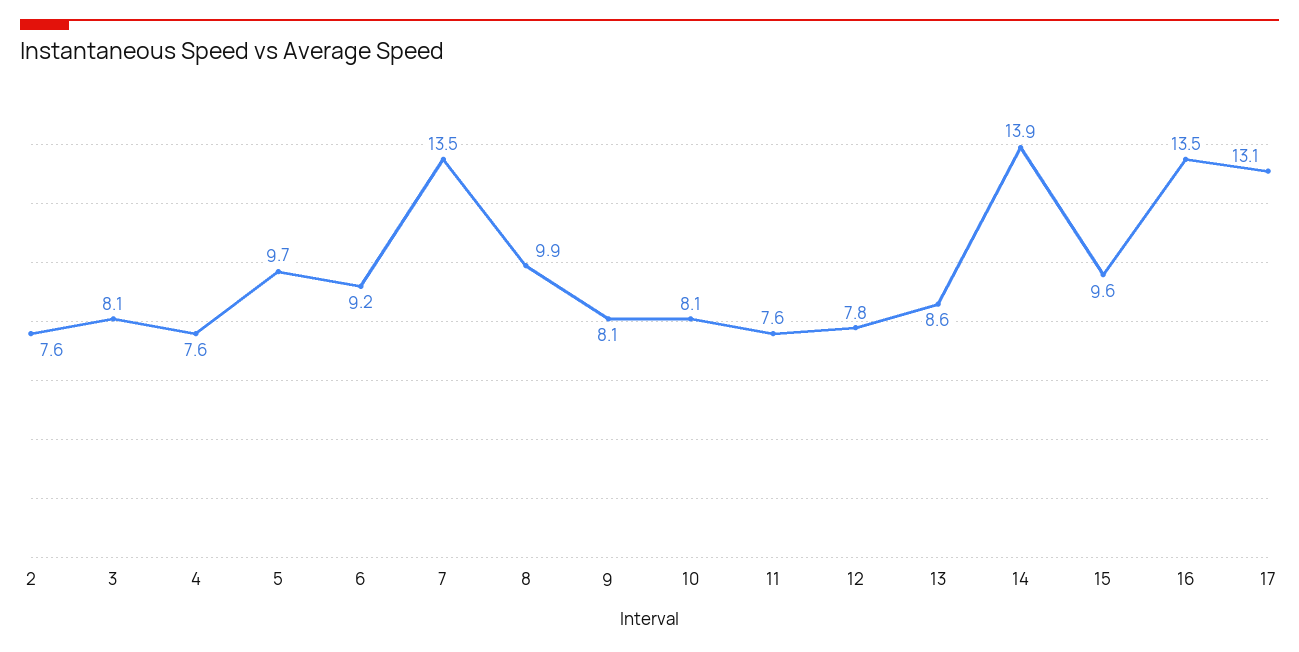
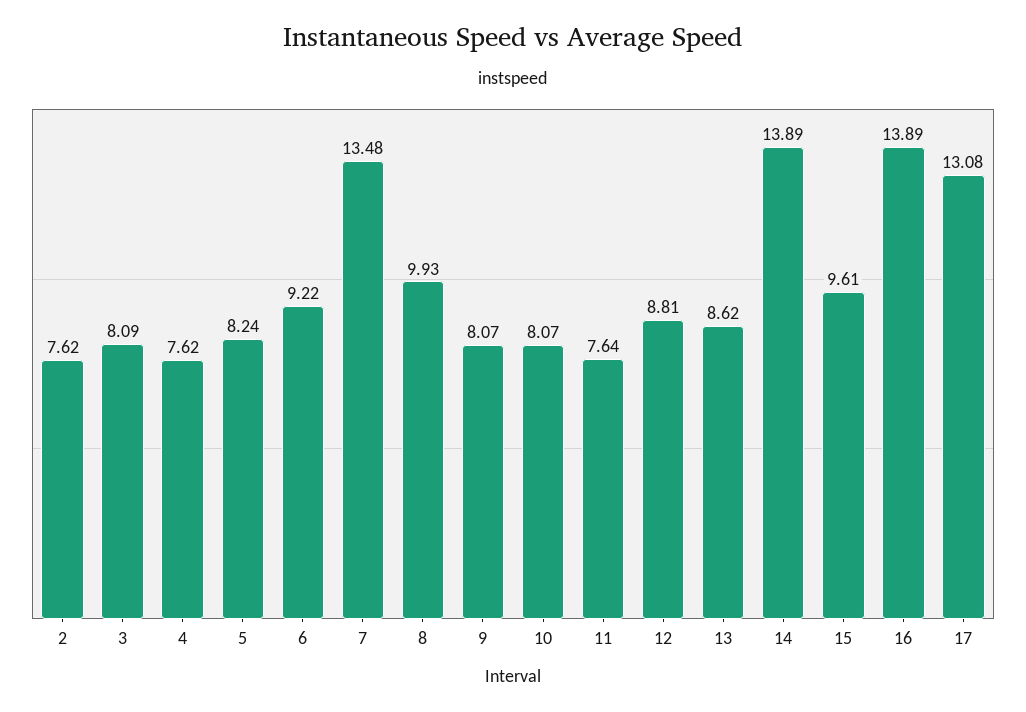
  {
    "2": 7.62,
    "3": 8.09,
    "4": 7.62,
-   "5": 9.7,
+   "5": 8.24,
    "6": 9.22,
    "7": 13.48,
    "8": 9.93,
    "9": 8.07,
    "10": 8.07,
    "11": 7.64,
-   "12": 7.8,
+   "12": 8.81,
    "13": 8.62,
    "14": 13.89,
    "15": 9.61,
-   "16": 13.5,
+   "16": 13.89,
    "17": 13.08
  }

